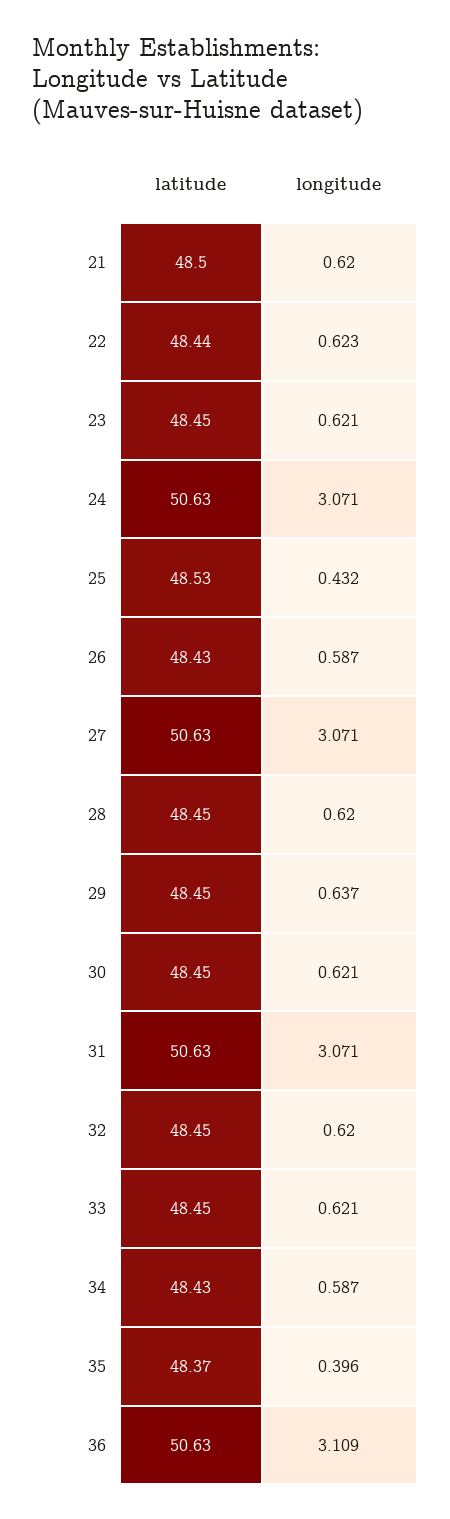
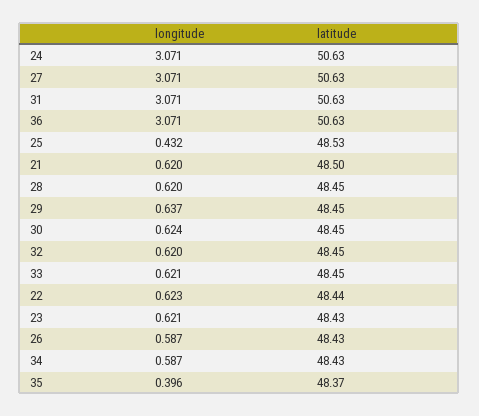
  {
    "latitude": {
      "21": 48.5,
      "22": 48.44,
-     "23": 48.45,
+     "23": 48.43,
      "24": 50.63,
      "25": 48.53,
      "26": 48.43,
      "27": 50.63,
      "28": 48.45,
      "29": 48.45,
      "30": 48.45,
      "31": 50.63,
      "32": 48.45,
      "33": 48.45,
      "34": 48.43,
      "35": 48.37,
      "36": 50.63
    },
    "longitude": {
      "21": 0.62,
      "22": 0.623,
      "23": 0.621,
      "24": 3.071,
      "25": 0.432,
      "26": 0.587,
      "27": 3.071,
      "28": 0.62,
      "29": 0.637,
-     "30": 0.621,
+     "30": 0.624,
      "31": 3.071,
      "32": 0.62,
      "33": 0.621,
      "34": 0.587,
      "35": 0.396,
-     "36": 3.109
+     "36": 3.071
    }
  }

